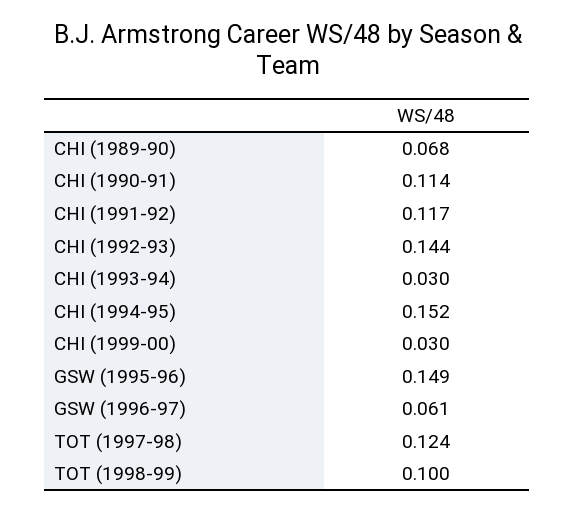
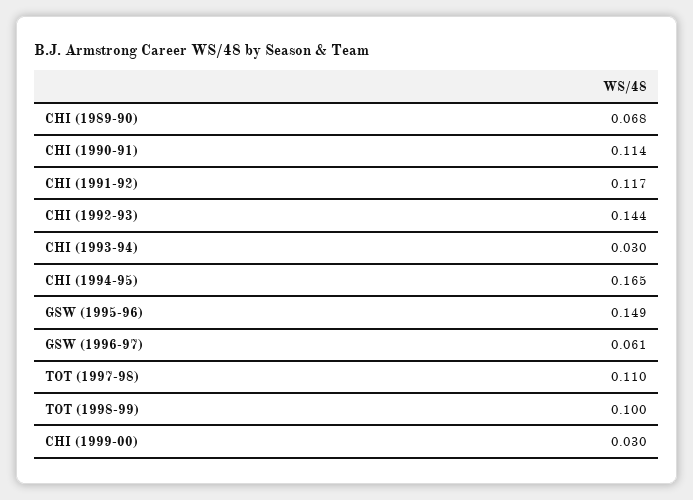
  {
    "CHI (1989-90)": 0.068,
    "CHI (1990-91)": 0.114,
    "CHI (1991-92)": 0.117,
    "CHI (1992-93)": 0.144,
    "CHI (1993-94)": 0.03,
-   "CHI (1994-95)": 0.152,
+   "CHI (1994-95)": 0.165,
    "CHI (1999-00)": 0.03,
    "GSW (1995-96)": 0.149,
    "GSW (1996-97)": 0.061,
-   "TOT (1997-98)": 0.124,
+   "TOT (1997-98)": 0.11,
    "TOT (1998-99)": 0.1
  }

